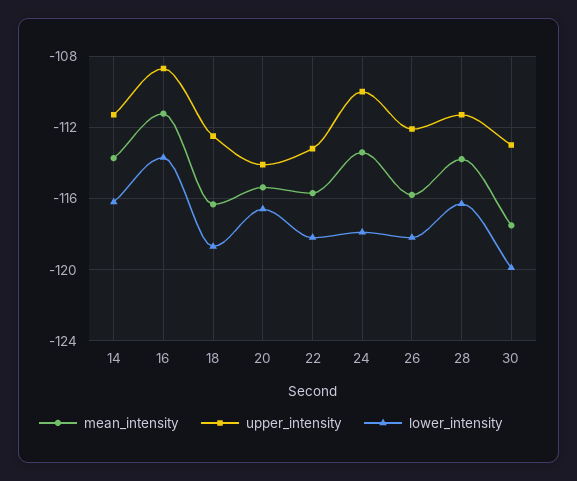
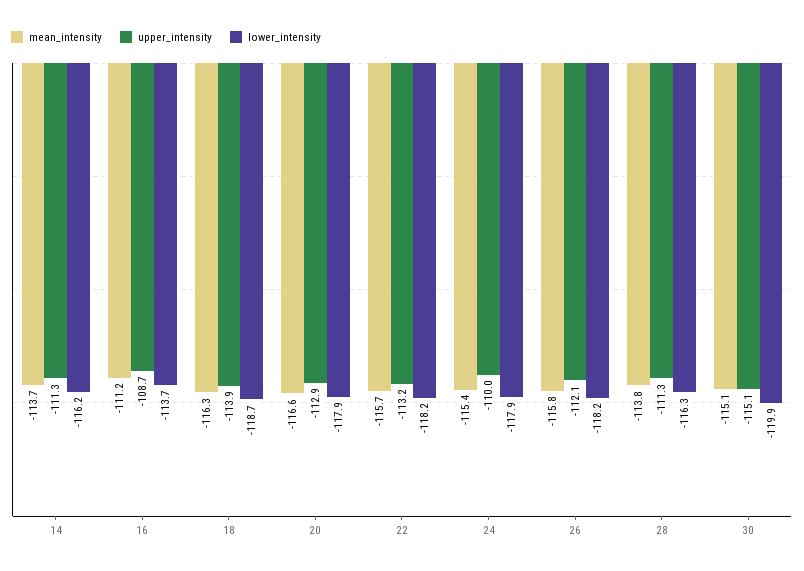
  {
    "mean_intensity": {
      "14": -113.7,
      "16": -111.2,
      "18": -116.3,
-     "20": -115.5,
+     "20": -116.6,
      "22": -115.7,
-     "24": -113.5,
+     "24": -115.4,
      "26": -115.8,
      "28": -113.8,
-     "30": -117.5
+     "30": -115.1
    },
    "upper_intensity": {
      "14": -111.3,
      "16": -108.7,
-     "18": -112.5,
+     "18": -113.9,
-     "20": -114,
+     "20": -112.9,
      "22": -113.2,
      "24": -110,
      "26": -112.1,
      "28": -111.3,
-     "30": -113
+     "30": -115.1
    },
    "lower_intensity": {
      "14": -116.2,
      "16": -113.7,
      "18": -118.7,
-     "20": -116.5,
+     "20": -117.9,
      "22": -118.2,
      "24": -117.9,
      "26": -118.2,
      "28": -116.3,
      "30": -119.9
    }
  }

